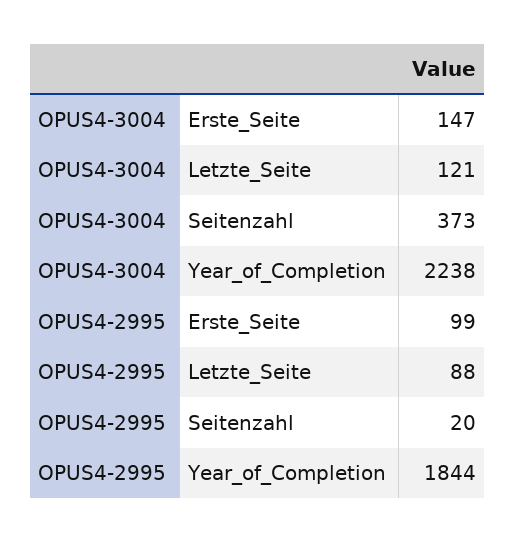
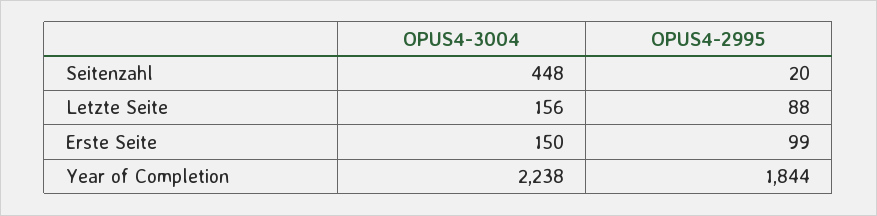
  {
    "OPUS4-3004": {
-     "Erste_Seite": 147,
+     "Erste_Seite": 150,
-     "Letzte_Seite": 121,
+     "Letzte_Seite": 156,
-     "Seitenzahl": 373,
+     "Seitenzahl": 448,
      "Year_of_Completion": 2238
    },
    "OPUS4-2995": {
      "Erste_Seite": 99,
      "Letzte_Seite": 88,
      "Seitenzahl": 20,
      "Year_of_Completion": 1844
    }
  }

